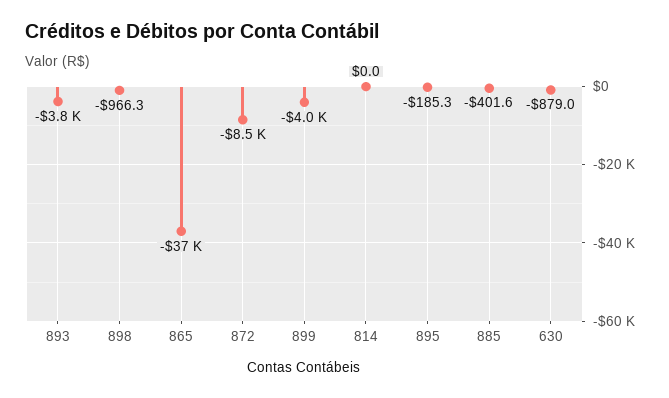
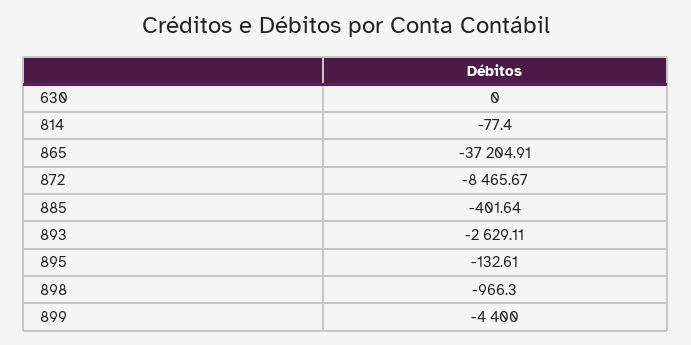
  {
-   "893": -3800,
+   "893": -2629.11,
    "898": -966.3,
    "865": -37204.91,
    "872": -8465.67,
-   "899": -4000,
+   "899": -4400,
-   "814": 0,
+   "814": -77.4,
-   "895": -185.3,
+   "895": -132.61,
    "885": -401.64,
-   "630": -879
+   "630": 0
  }

